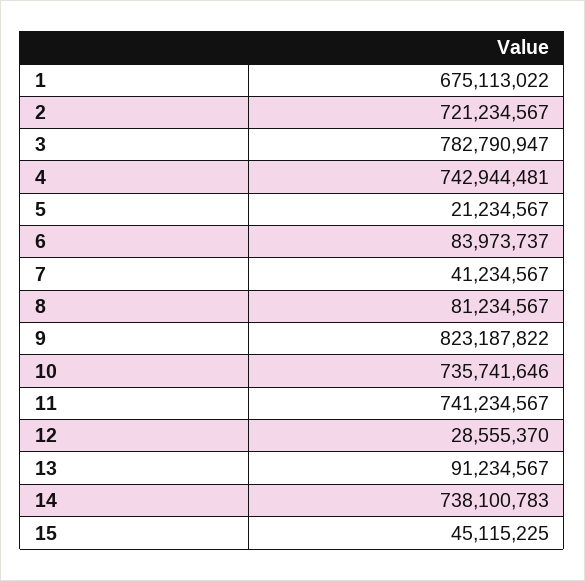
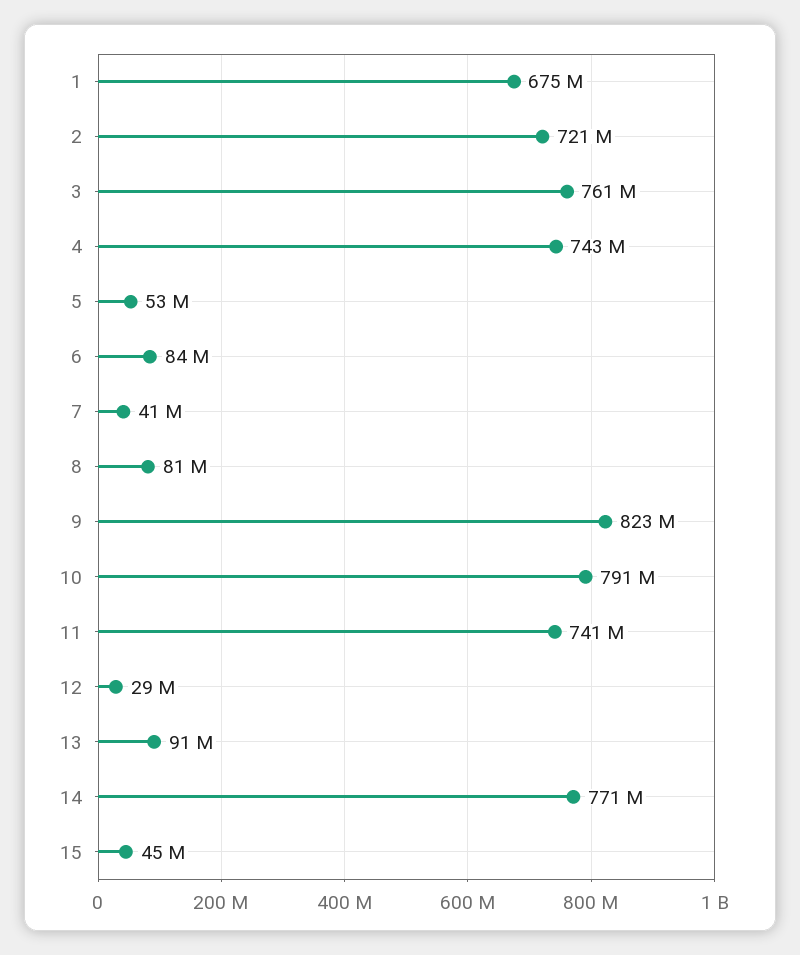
  {
    "1": 675113022,
    "2": 721234567,
-   "3": 782790947,
+   "3": 761000000,
    "4": 742944481,
-   "5": 21234567,
+   "5": 53000000,
    "6": 83973737,
    "7": 41234567,
    "8": 81234567,
    "9": 823187822,
-   "10": 735741646,
+   "10": 791000000,
    "11": 741234567,
    "12": 28555370,
    "13": 91234567,
-   "14": 738100783,
+   "14": 771000000,
    "15": 45115225
  }

